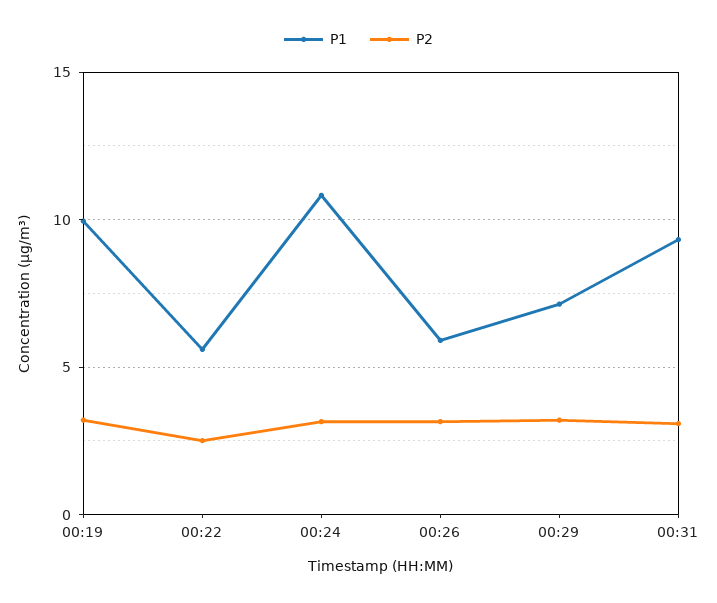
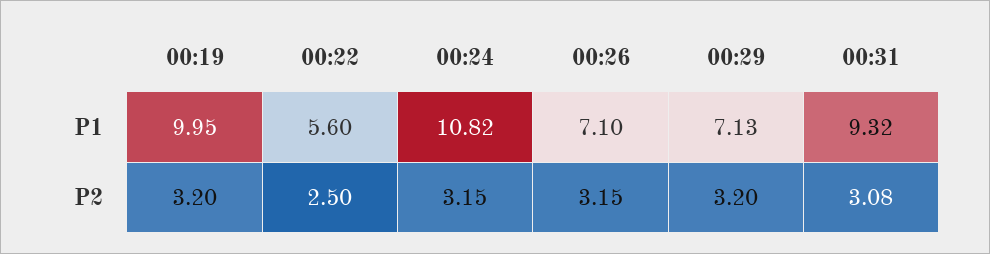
  {
    "P1": {
      "00:19": 9.95,
      "00:22": 5.6,
      "00:24": 10.82,
-     "00:26": 6,
+     "00:26": 7.1,
      "00:29": 7.13,
      "00:31": 9.32
    },
    "P2": {
      "00:19": 3.2,
      "00:22": 2.5,
      "00:24": 3.15,
      "00:26": 3.15,
      "00:29": 3.2,
      "00:31": 3.08
    }
  }

